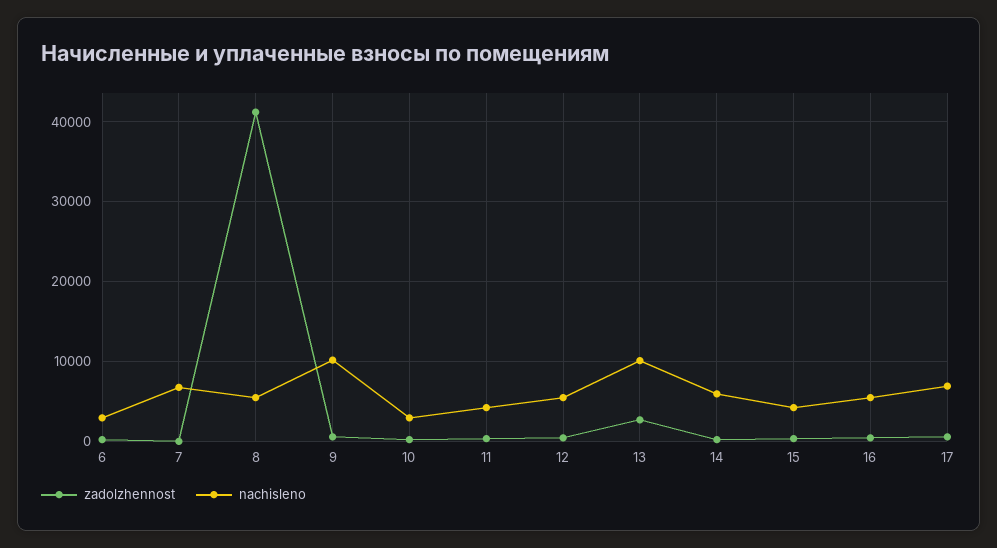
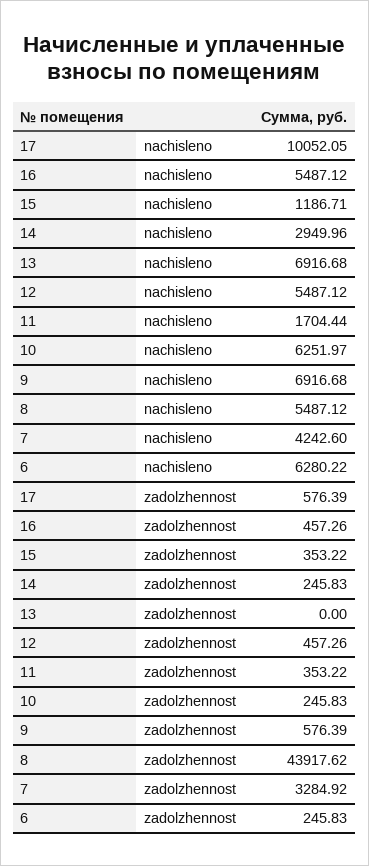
  {
    "zadolzhennost": {
      "6": 245.83,
-     "7": 0,
+     "7": 3284.92,
-     "8": 41000,
+     "8": 43917.62,
      "9": 576.39,
      "10": 245.83,
      "11": 353.22,
      "12": 457.26,
-     "13": 3000,
+     "13": 0,
      "14": 245.83,
      "15": 353.22,
      "16": 457.26,
      "17": 576.39
    },
    "nachisleno": {
-     "6": 3000,
+     "6": 6280.22,
-     "7": 7000,
+     "7": 4242.6,
      "8": 5487.12,
-     "9": 10000,
+     "9": 6916.68,
-     "10": 3000,
+     "10": 6251.97,
-     "11": 4000,
+     "11": 1704.44,
      "12": 5487.12,
-     "13": 10000,
+     "13": 6916.68,
-     "14": 6000,
+     "14": 2949.96,
-     "15": 4000,
+     "15": 1186.71,
      "16": 5487.12,
-     "17": 7000
+     "17": 10052.05
    }
  }

